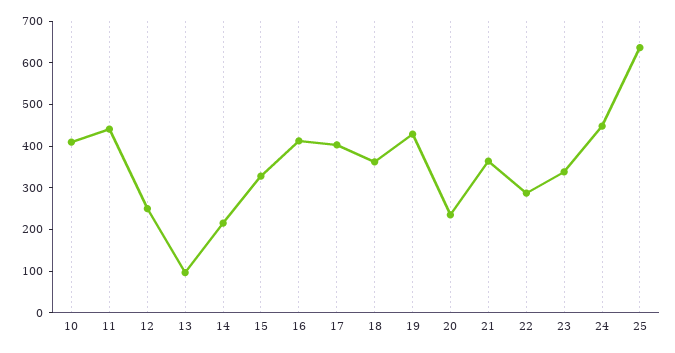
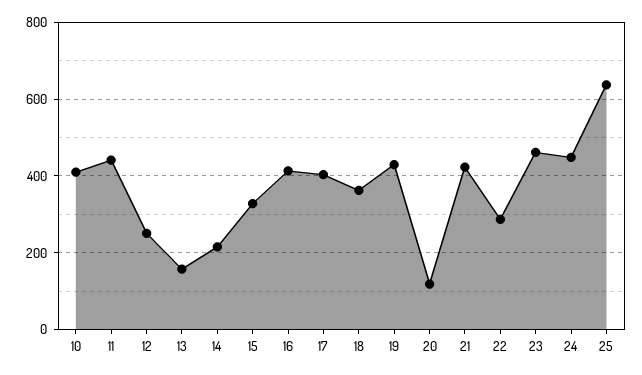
  {
    "10": 420,
    "11": 440,
    "12": 260,
-   "13": 100,
+   "13": 160,
    "14": 220,
    "15": 320,
    "16": 420,
    "17": 400,
    "18": 360,
    "19": 420,
-   "20": 240,
+   "20": 120,
-   "21": 360,
+   "21": 420,
    "22": 280,
-   "23": 340,
+   "23": 460,
    "24": 440,
    "25": 640
  }

